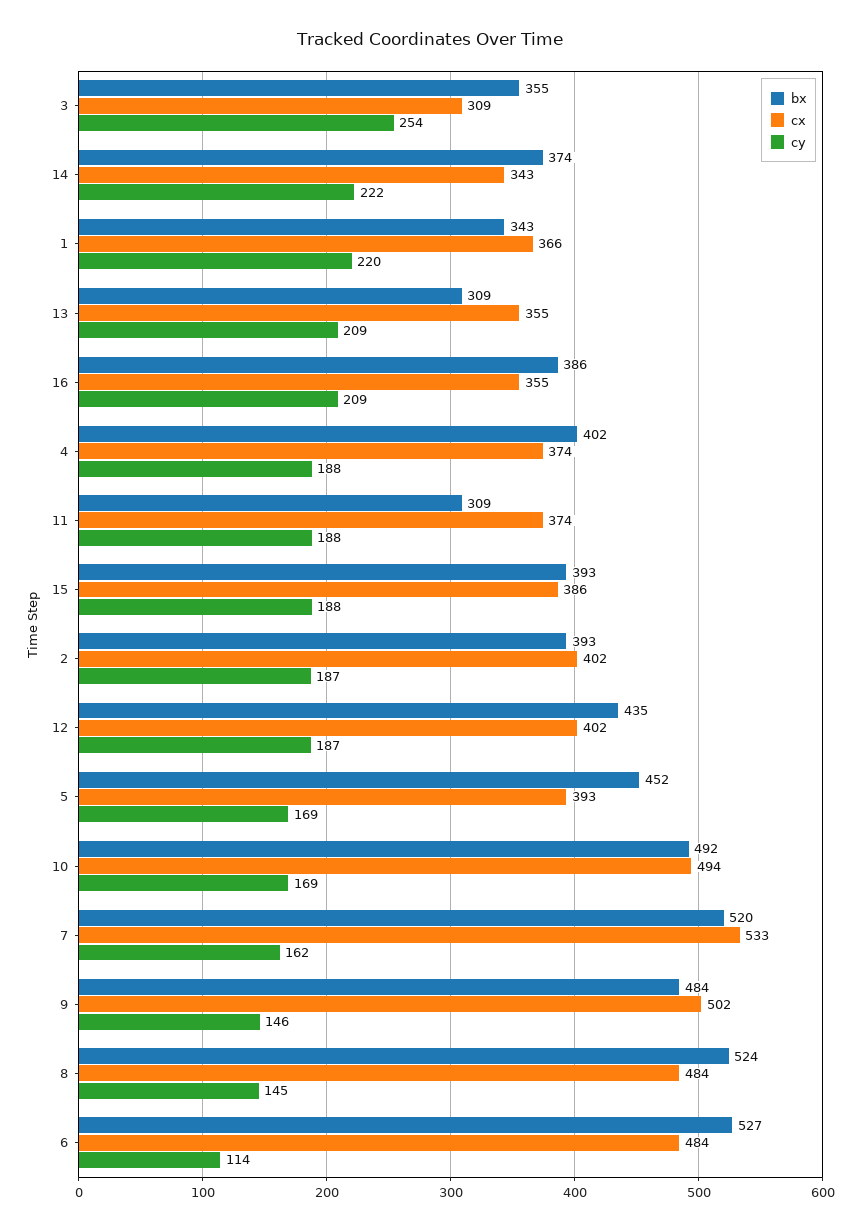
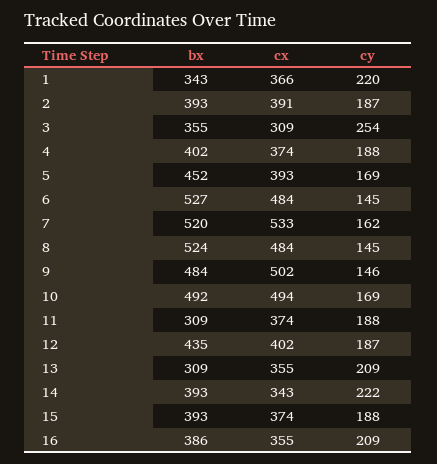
  {
    "bx": {
      "3": 355,
-     "14": 374,
+     "14": 393,
      "1": 343,
      "13": 309,
      "16": 386,
      "4": 402,
      "11": 309,
      "15": 393,
      "2": 393,
      "12": 435,
      "5": 452,
      "10": 492,
      "7": 520,
      "9": 484,
      "8": 524,
      "6": 527
    },
    "cx": {
      "3": 309,
      "14": 343,
      "1": 366,
      "13": 355,
      "16": 355,
      "4": 374,
      "11": 374,
-     "15": 386,
+     "15": 374,
-     "2": 402,
+     "2": 391,
      "12": 402,
      "5": 393,
      "10": 494,
      "7": 533,
      "9": 502,
      "8": 484,
      "6": 484
    },
    "cy": {
      "3": 254,
      "14": 222,
      "1": 220,
      "13": 209,
      "16": 209,
      "4": 188,
      "11": 188,
      "15": 188,
      "2": 187,
      "12": 187,
      "5": 169,
      "10": 169,
      "7": 162,
      "9": 146,
      "8": 145,
-     "6": 114
+     "6": 145
    }
  }

